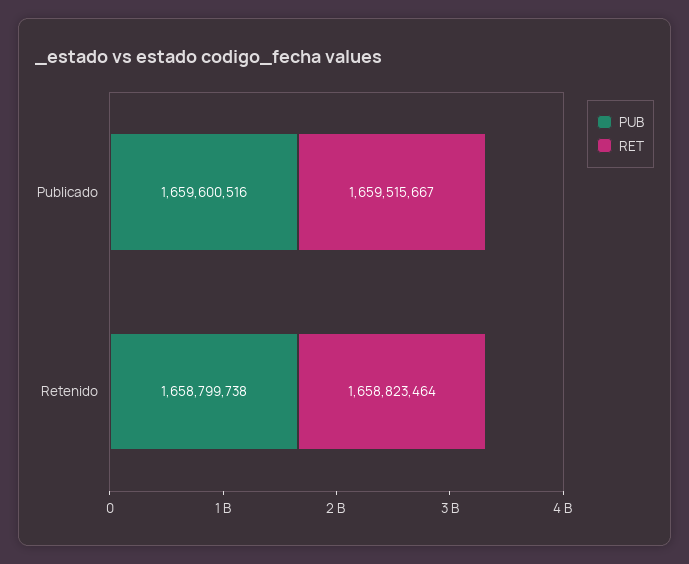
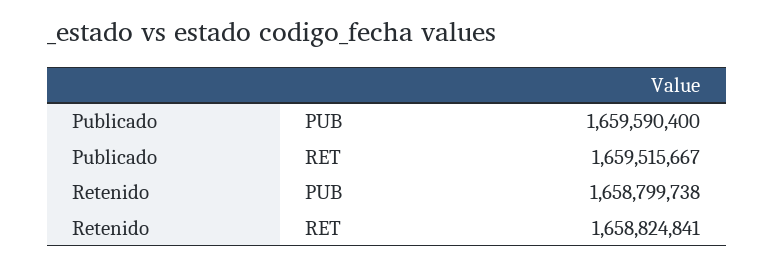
  {
    "PUB": {
-     "Publicado": 1659600516,
+     "Publicado": 1659590400,
      "Retenido": 1658799738
    },
    "RET": {
      "Publicado": 1659515667,
-     "Retenido": 1658823464
+     "Retenido": 1658824841
    }
  }

